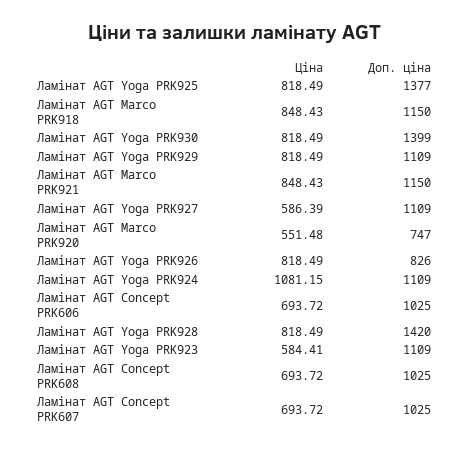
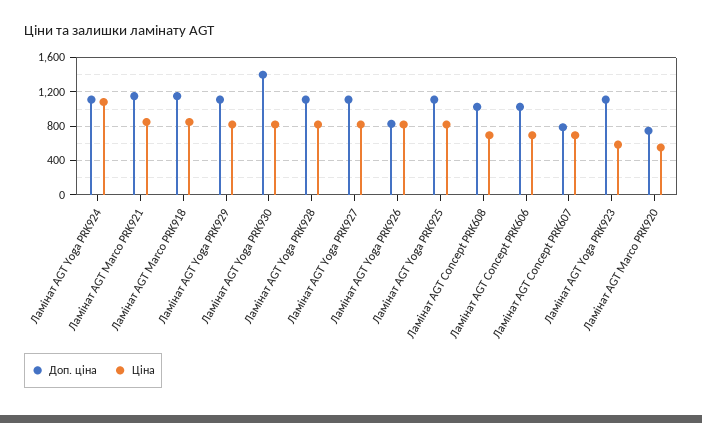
  {
    "Ціна": {
      "Ламінат AGT Yoga PRK925": 818.49,
      "Ламінат AGT Marco PRK918": 848.43,
      "Ламінат AGT Yoga PRK930": 818.49,
      "Ламінат AGT Yoga PRK929": 818.49,
      "Ламінат AGT Marco PRK921": 848.43,
-     "Ламінат AGT Yoga PRK927": 586.39,
+     "Ламінат AGT Yoga PRK927": 800,
      "Ламінат AGT Marco PRK920": 551.48,
      "Ламінат AGT Yoga PRK926": 818.49,
      "Ламінат AGT Yoga PRK924": 1081.15,
      "Ламінат AGT Concept PRK606": 693.72,
      "Ламінат AGT Yoga PRK928": 818.49,
      "Ламінат AGT Yoga PRK923": 584.41,
      "Ламінат AGT Concept PRK608": 693.72,
      "Ламінат AGT Concept PRK607": 693.72
    },
    "Доп. ціна": {
-     "Ламінат AGT Yoga PRK925": 1377,
+     "Ламінат AGT Yoga PRK925": 1100,
      "Ламінат AGT Marco PRK918": 1150,
      "Ламінат AGT Yoga PRK930": 1399,
      "Ламінат AGT Yoga PRK929": 1109,
      "Ламінат AGT Marco PRK921": 1150,
      "Ламінат AGT Yoga PRK927": 1109,
      "Ламінат AGT Marco PRK920": 747,
      "Ламінат AGT Yoga PRK926": 826,
      "Ламінат AGT Yoga PRK924": 1109,
      "Ламінат AGT Concept PRK606": 1025,
-     "Ламінат AGT Yoga PRK928": 1420,
+     "Ламінат AGT Yoga PRK928": 1100,
      "Ламінат AGT Yoga PRK923": 1109,
      "Ламінат AGT Concept PRK608": 1025,
-     "Ламінат AGT Concept PRK607": 1025
+     "Ламінат AGT Concept PRK607": 800
    }
  }

